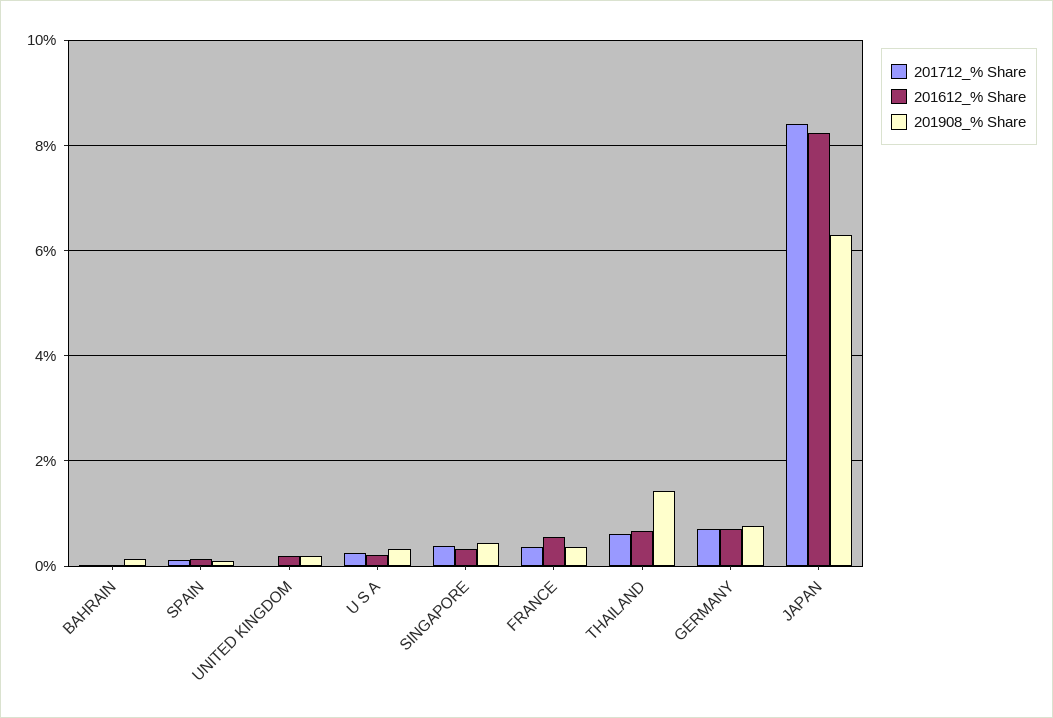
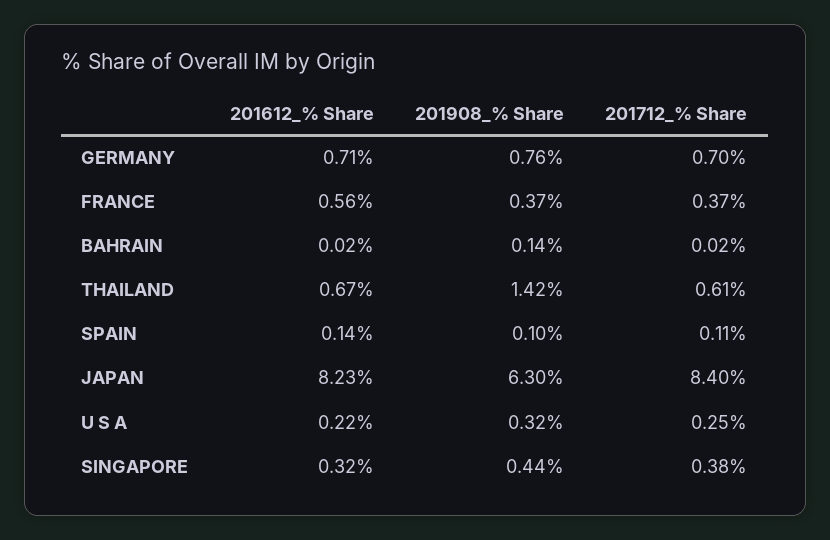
  {
    "201712_% Share": {
      "BAHRAIN": 0.02,
      "SPAIN": 0.11,
-     "UNITED KINGDOM": 0,
      "U S A": 0.25,
      "SINGAPORE": 0.38,
      "FRANCE": 0.37,
      "THAILAND": 0.61,
      "GERMANY": 0.7,
      "JAPAN": 8.4
    },
    "201612_% Share": {
      "BAHRAIN": 0.02,
      "SPAIN": 0.14,
-     "UNITED KINGDOM": 0.2,
      "U S A": 0.22,
      "SINGAPORE": 0.32,
      "FRANCE": 0.56,
      "THAILAND": 0.67,
      "GERMANY": 0.71,
      "JAPAN": 8.23
    },
    "201908_% Share": {
      "BAHRAIN": 0.14,
      "SPAIN": 0.1,
-     "UNITED KINGDOM": 0.2,
      "U S A": 0.32,
      "SINGAPORE": 0.44,
      "FRANCE": 0.37,
      "THAILAND": 1.42,
      "GERMANY": 0.76,
      "JAPAN": 6.3
    }
  }

